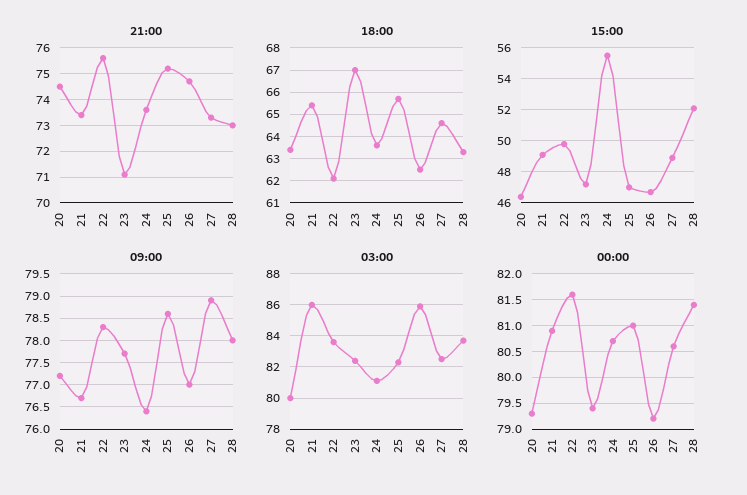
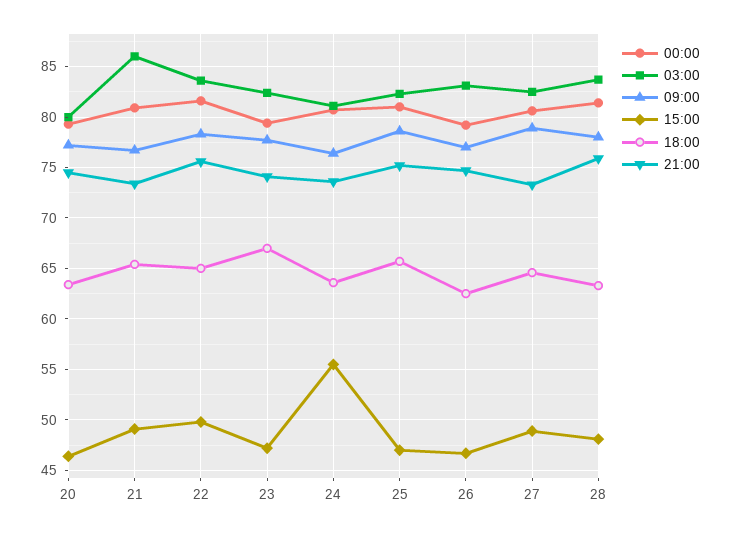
  {
    "21:00": {
      "20": 74.5,
      "21": 73.5,
      "22": 75.5,
-     "23": 71,
+     "23": 74,
      "24": 73.5,
      "25": 75,
      "26": 74.5,
      "27": 73.5,
-     "28": 73
+     "28": 76
    },
    "18:00": {
      "20": 63.5,
      "21": 65.5,
-     "22": 62,
+     "22": 65,
      "23": 67,
      "24": 63.5,
      "25": 65.5,
      "26": 62.5,
      "27": 64.5,
      "28": 63.5
    },
    "15:00": {
      "20": 46.5,
      "21": 49,
      "22": 50,
      "23": 47,
      "24": 55.5,
      "25": 47,
      "26": 46.5,
      "27": 49,
-     "28": 52
+     "28": 48
    },
    "09:00": {
      "20": 77,
      "21": 76.5,
      "22": 78.5,
      "23": 77.5,
      "24": 76.5,
      "25": 78.5,
      "26": 77,
      "27": 79,
      "28": 78
    },
    "03:00": {
      "20": 80,
      "21": 86,
      "22": 83.5,
      "23": 82.5,
      "24": 81,
      "25": 82.5,
-     "26": 86,
+     "26": 83,
      "27": 82.5,
      "28": 83.5
    },
    "00:00": {
      "20": 79.5,
      "21": 81,
      "22": 81.5,
      "23": 79.5,
      "24": 80.5,
      "25": 81,
      "26": 79,
      "27": 80.5,
      "28": 81.5
    }
  }

